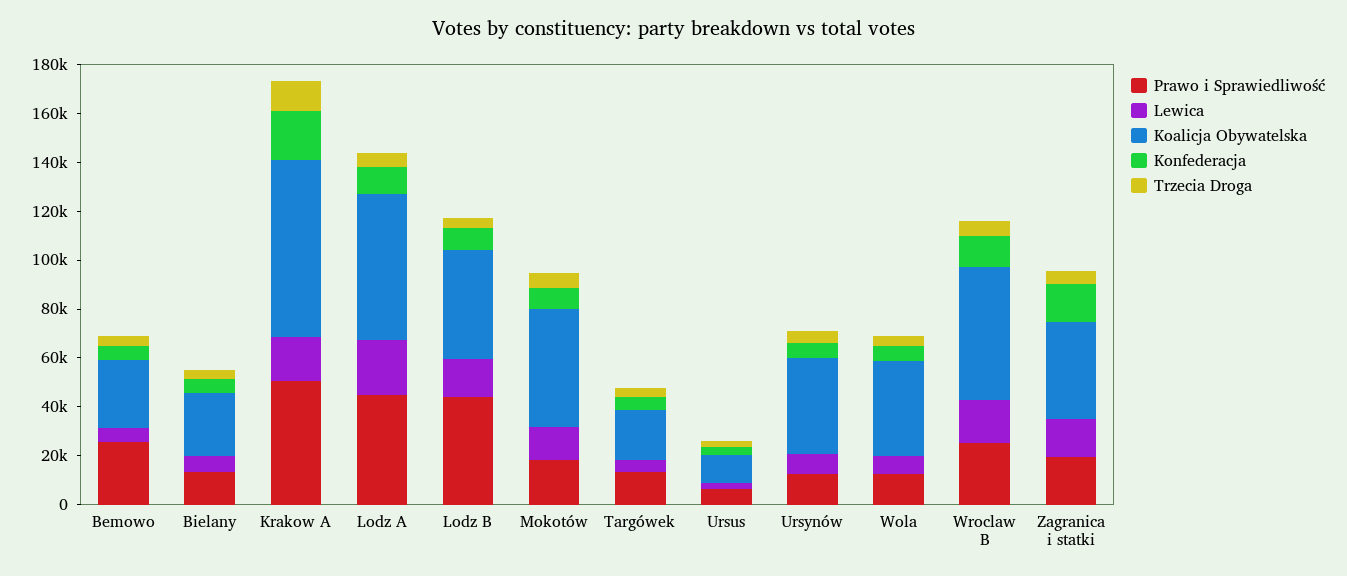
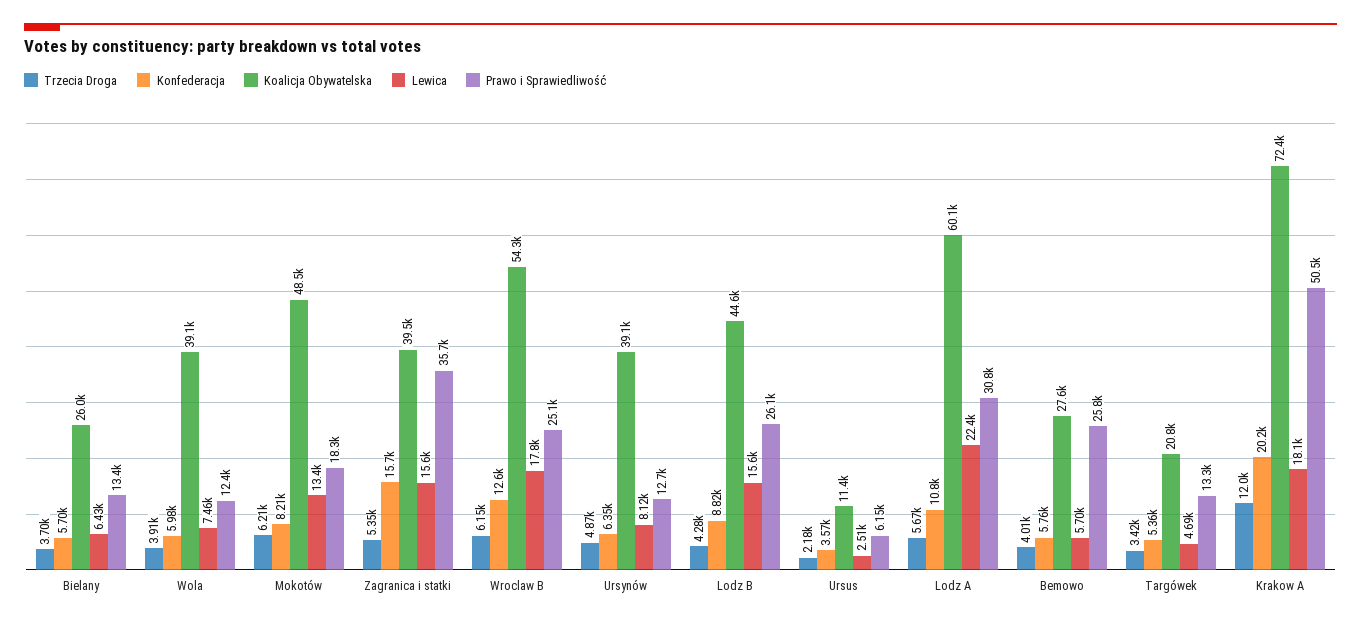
  {
    "Prawo i Sprawiedliwość": {
      "Bemowo": 25800,
      "Bielany": 13400,
      "Krakow A": 50500,
-     "Lodz A": 45000,
+     "Lodz A": 30800,
-     "Lodz B": 45000,
+     "Lodz B": 26100,
      "Mokotów": 18300,
      "Targówek": 13300,
      "Ursus": 6150,
      "Ursynów": 12700,
      "Wola": 12400,
      "Wroclaw B": 25100,
-     "Zagranica i statki": 20000
+     "Zagranica i statki": 35700
    },
    "Lewica": {
      "Bemowo": 5700,
      "Bielany": 6430,
      "Krakow A": 18100,
      "Lodz A": 22400,
      "Lodz B": 15600,
      "Mokotów": 13400,
      "Targówek": 4690,
      "Ursus": 2510,
      "Ursynów": 8120,
      "Wola": 7460,
      "Wroclaw B": 17800,
      "Zagranica i statki": 15600
    },
    "Koalicja Obywatelska": {
      "Bemowo": 27600,
      "Bielany": 26000,
      "Krakow A": 72400,
      "Lodz A": 60100,
      "Lodz B": 44600,
      "Mokotów": 48500,
      "Targówek": 20800,
      "Ursus": 11400,
      "Ursynów": 39100,
      "Wola": 39100,
      "Wroclaw B": 54300,
      "Zagranica i statki": 39500
    },
    "Konfederacja": {
      "Bemowo": 5760,
      "Bielany": 5700,
      "Krakow A": 20200,
      "Lodz A": 10800,
      "Lodz B": 8820,
      "Mokotów": 8210,
      "Targówek": 5360,
      "Ursus": 3570,
      "Ursynów": 6350,
      "Wola": 5980,
      "Wroclaw B": 12600,
      "Zagranica i statki": 15700
    },
    "Trzecia Droga": {
      "Bemowo": 4010,
      "Bielany": 3700,
      "Krakow A": 12000,
      "Lodz A": 5670,
      "Lodz B": 4280,
      "Mokotów": 6210,
      "Targówek": 3420,
      "Ursus": 2180,
      "Ursynów": 4870,
      "Wola": 3910,
      "Wroclaw B": 6150,
      "Zagranica i statki": 5350
    }
  }

